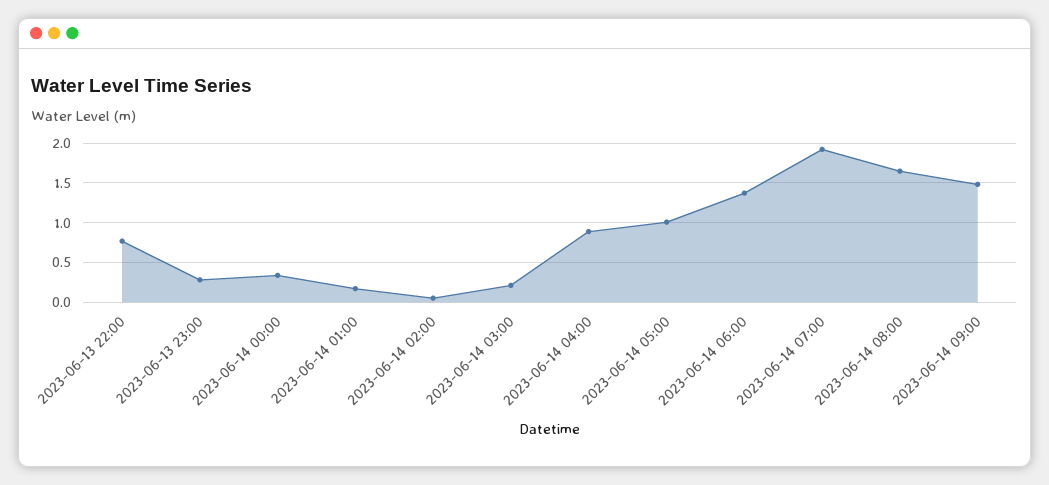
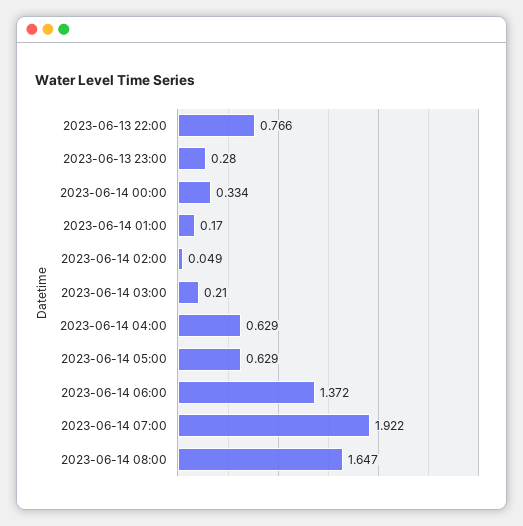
  {
    "2023-06-13 22:00": 0.766,
    "2023-06-13 23:00": 0.28,
    "2023-06-14 00:00": 0.334,
    "2023-06-14 01:00": 0.17,
    "2023-06-14 02:00": 0.049,
    "2023-06-14 03:00": 0.21,
-   "2023-06-14 04:00": 0.9,
+   "2023-06-14 04:00": 0.629,
-   "2023-06-14 05:00": 1,
+   "2023-06-14 05:00": 0.629,
    "2023-06-14 06:00": 1.372,
    "2023-06-14 07:00": 1.922,
-   "2023-06-14 08:00": 1.647,
+   "2023-06-14 08:00": 1.647
-   "2023-06-14 09:00": 1.5
  }

